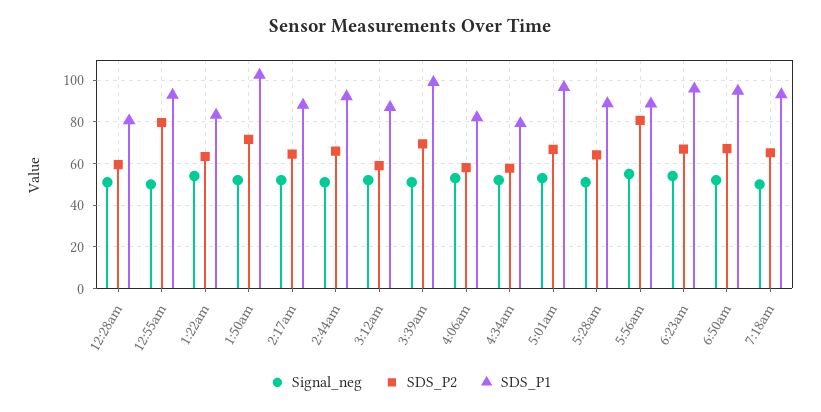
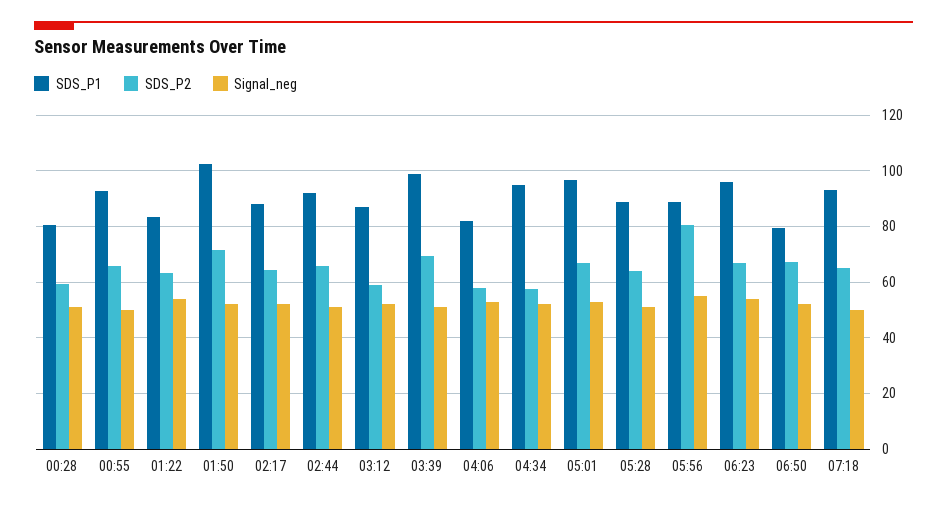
  {
    "Signal_neg": {
      "12:28am": 50,
      "12:55am": 50,
      "1:22am": 55,
      "1:50am": 52.5,
      "2:17am": 52.5,
      "2:44am": 50,
      "3:12am": 52.5,
      "3:39am": 50,
      "4:06am": 52.5,
      "4:34am": 52.5,
      "5:01am": 52.5,
      "5:28am": 50,
      "5:56am": 55,
      "6:23am": 55,
      "6:50am": 52.5,
      "7:18am": 50
    },
    "SDS_P2": {
      "12:28am": 60,
-     "12:55am": 80,
+     "12:55am": 65,
      "1:22am": 62.5,
      "1:50am": 72.5,
      "2:17am": 65,
      "2:44am": 65,
      "3:12am": 60,
      "3:39am": 70,
      "4:06am": 57.5,
      "4:34am": 57.5,
      "5:01am": 67.5,
      "5:28am": 65,
      "5:56am": 80,
      "6:23am": 67.5,
      "6:50am": 67.5,
      "7:18am": 65
    },
    "SDS_P1": {
      "12:28am": 80,
      "12:55am": 92.5,
      "1:22am": 82.5,
      "1:50am": 102.5,
      "2:17am": 87.5,
      "2:44am": 92.5,
      "3:12am": 87.5,
      "3:39am": 100,
      "4:06am": 82.5,
-     "4:34am": 80,
+     "4:34am": 95,
      "5:01am": 97.5,
      "5:28am": 90,
      "5:56am": 87.5,
      "6:23am": 95,
-     "6:50am": 95,
+     "6:50am": 80,
      "7:18am": 92.5
    }
  }

